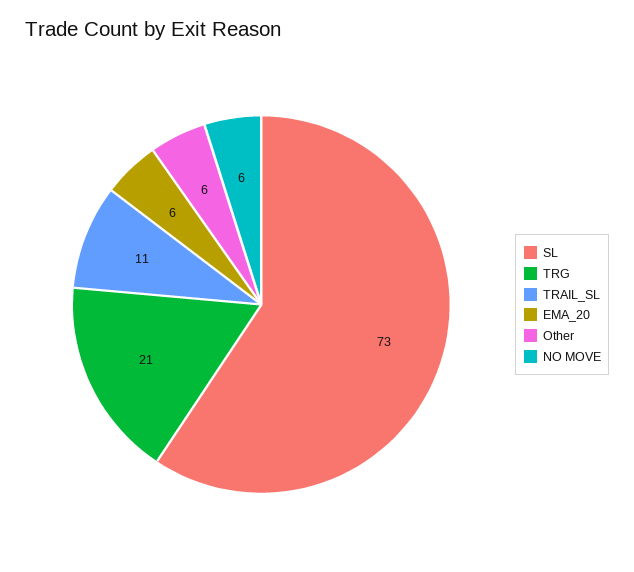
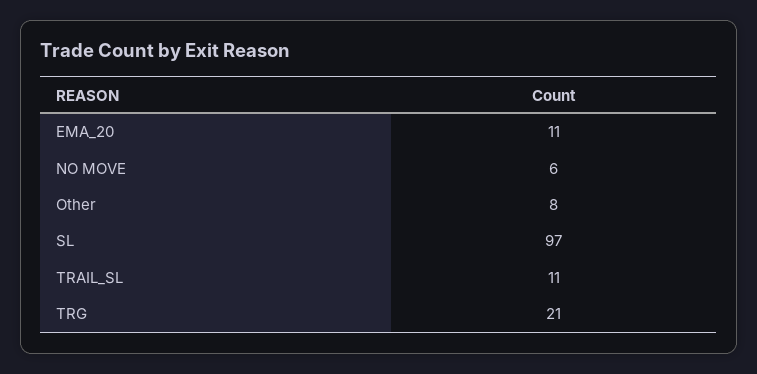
  {
-   "SL": 73,
+   "SL": 97,
    "TRG": 21,
    "TRAIL_SL": 11,
-   "EMA_20": 6,
+   "EMA_20": 11,
-   "Other": 6,
+   "Other": 8,
    "NO MOVE": 6
  }

